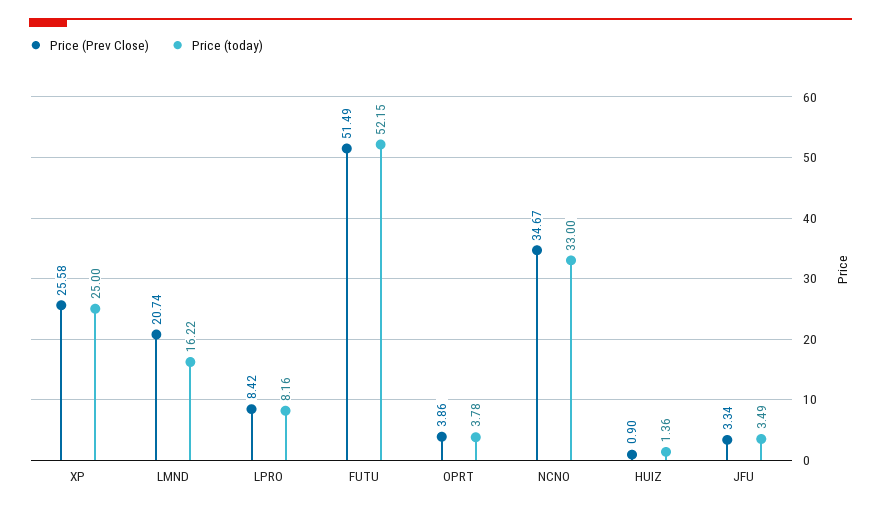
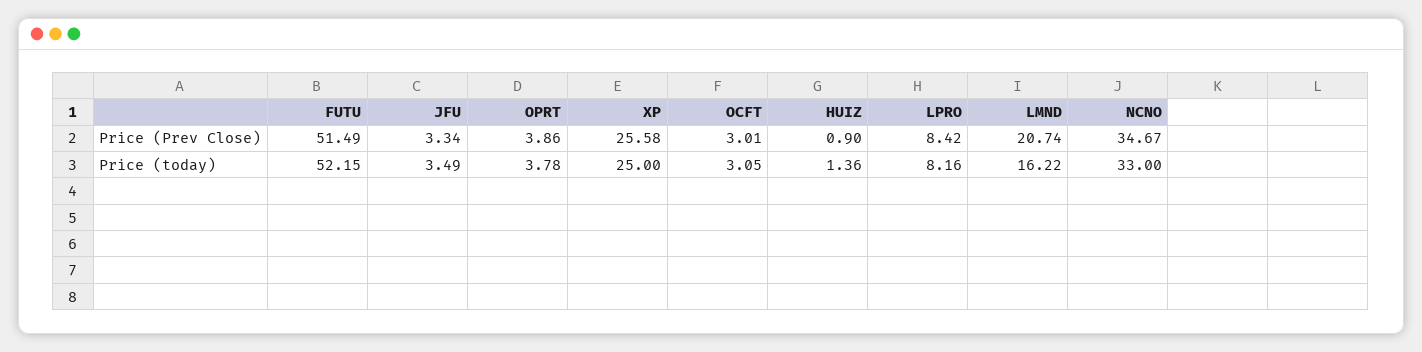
  {
    "Price (Prev Close)": {
      "XP": 25.58,
      "LMND": 20.74,
      "LPRO": 8.42,
      "FUTU": 51.49,
      "OPRT": 3.86,
      "NCNO": 34.67,
      "HUIZ": 0.9,
-     "JFU": 3.34
+     "JFU": 3.34,
+     "OCFT": 3.01
    },
    "Price (today)": {
      "XP": 25,
      "LMND": 16.22,
      "LPRO": 8.16,
      "FUTU": 52.15,
      "OPRT": 3.78,
      "NCNO": 33,
      "HUIZ": 1.36,
-     "JFU": 3.49
+     "JFU": 3.49,
+     "OCFT": 3.05
    }
  }

